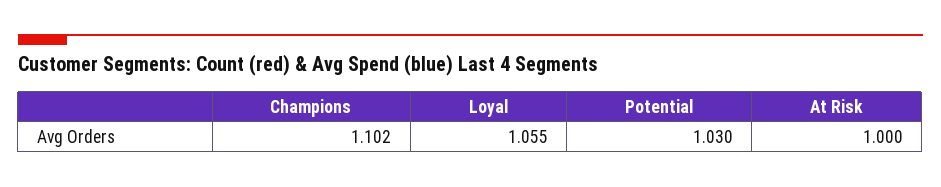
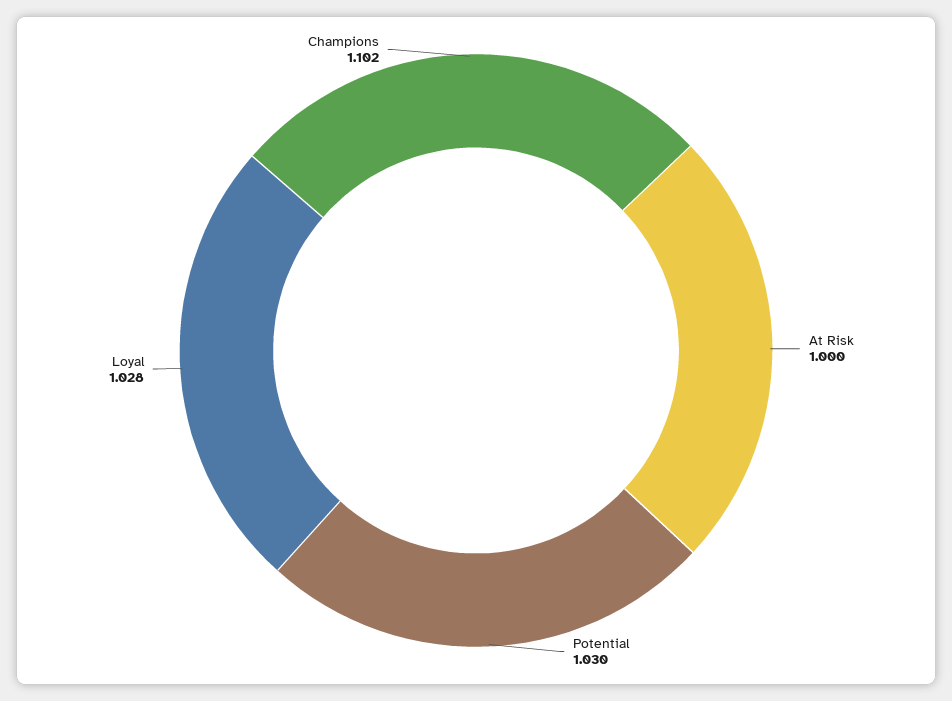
  {
    "Champions": 1.102,
-   "Loyal": 1.055,
+   "Loyal": 1.028,
    "Potential": 1.03,
    "At Risk": 1
  }

